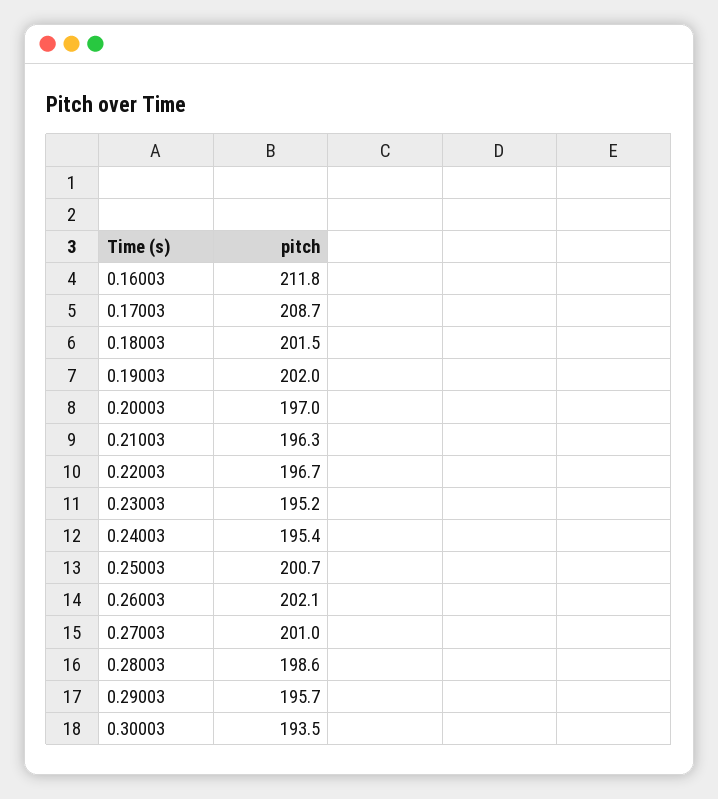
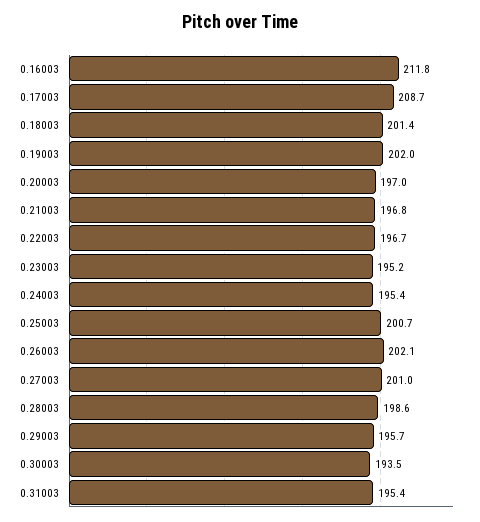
  {
    "0.16003": 211.8,
    "0.17003": 208.7,
-   "0.18003": 201.5,
+   "0.18003": 201.4,
    "0.19003": 202,
    "0.20003": 197,
-   "0.21003": 196.3,
+   "0.21003": 196.8,
    "0.22003": 196.7,
    "0.23003": 195.2,
    "0.24003": 195.4,
    "0.25003": 200.7,
    "0.26003": 202.1,
    "0.27003": 201,
    "0.28003": 198.6,
    "0.29003": 195.7,
-   "0.30003": 193.5
+   "0.30003": 193.5,
+   "0.31003": 195.4
  }

